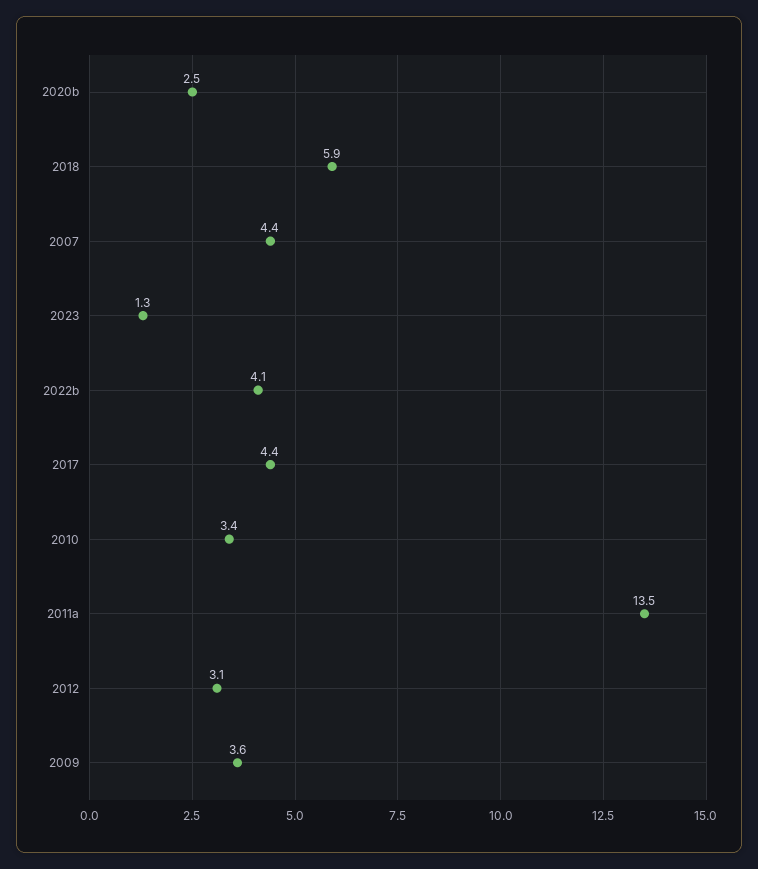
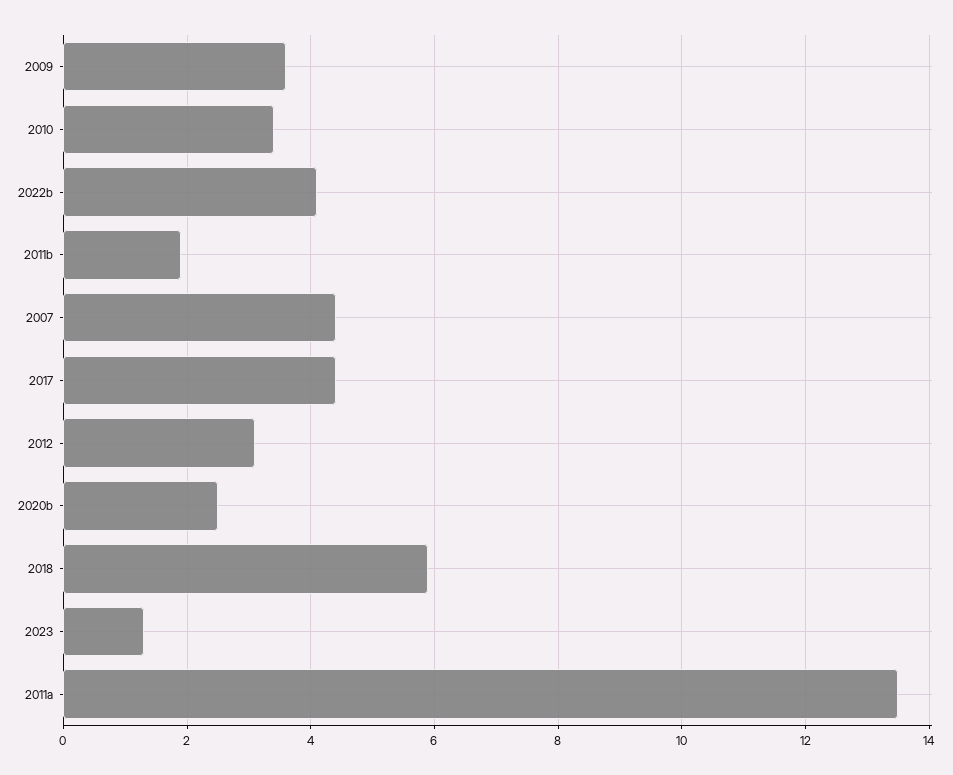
  {
    "2020b": 2.5,
    "2018": 5.9,
    "2007": 4.4,
    "2023": 1.3,
    "2022b": 4.1,
    "2017": 4.4,
    "2010": 3.4,
    "2011a": 13.5,
    "2012": 3.1,
-   "2009": 3.6
+   "2009": 3.6,
+   "2011b": 2
  }

